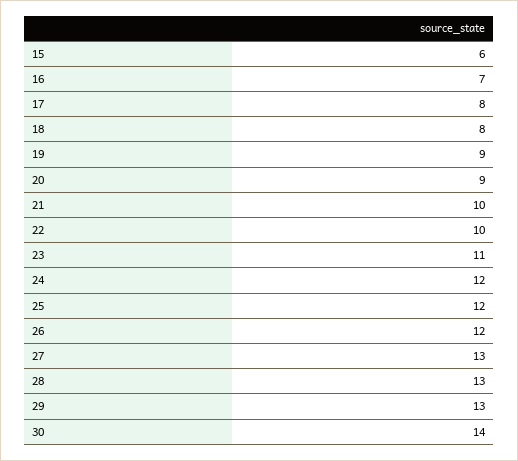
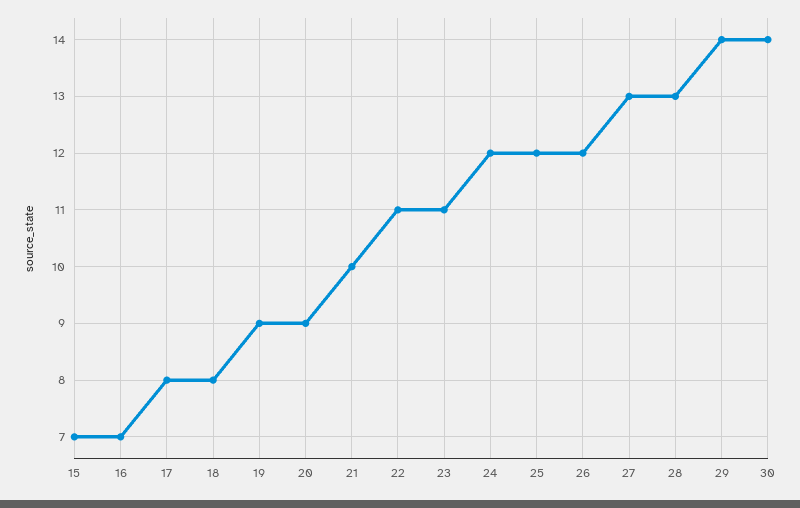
  {
-   "15": 6,
+   "15": 7,
    "16": 7,
    "17": 8,
    "18": 8,
    "19": 9,
    "20": 9,
    "21": 10,
-   "22": 10,
+   "22": 11,
    "23": 11,
    "24": 12,
    "25": 12,
    "26": 12,
    "27": 13,
    "28": 13,
-   "29": 13,
+   "29": 14,
    "30": 14
  }

